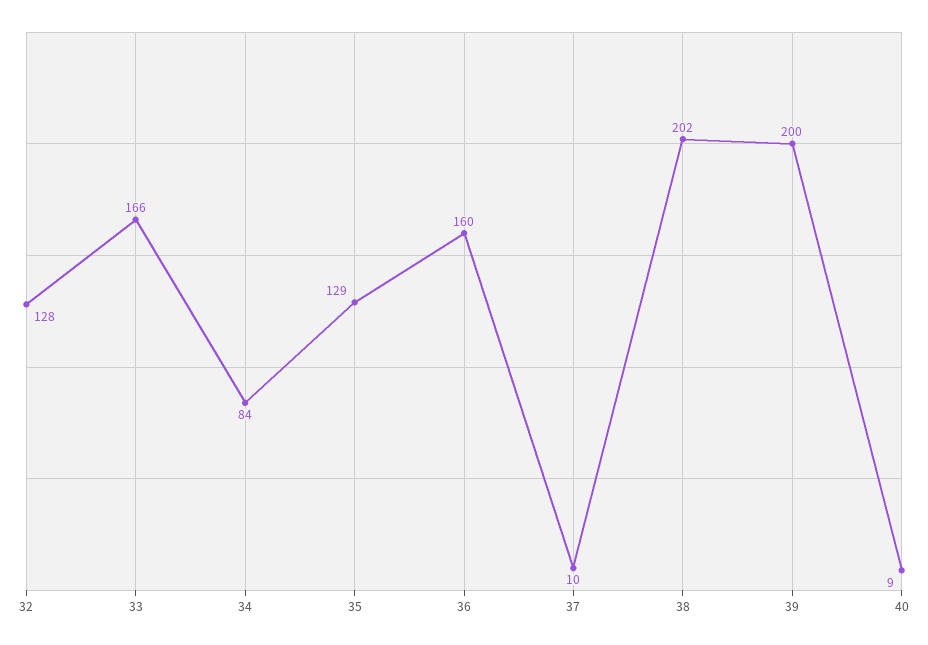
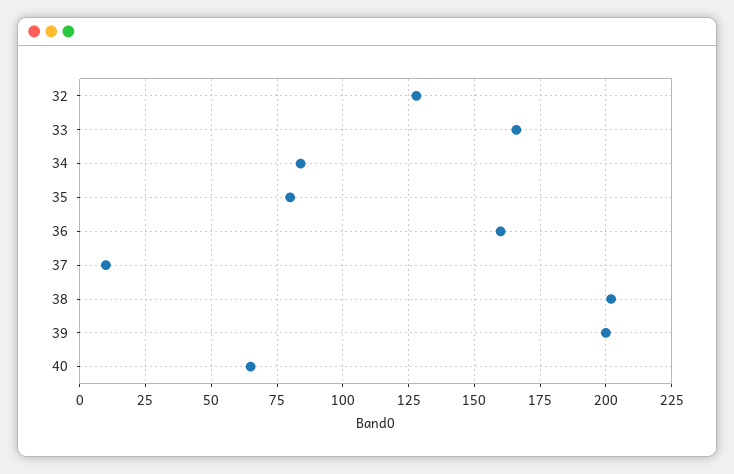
  {
    "32": 128,
    "33": 166,
    "34": 84,
-   "35": 129,
+   "35": 80,
    "36": 160,
    "37": 10,
    "38": 202,
    "39": 200,
-   "40": 9
+   "40": 65
  }

